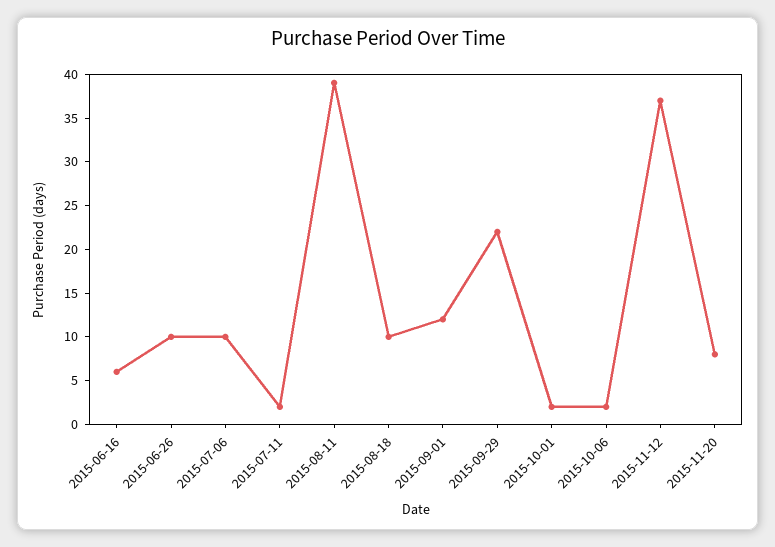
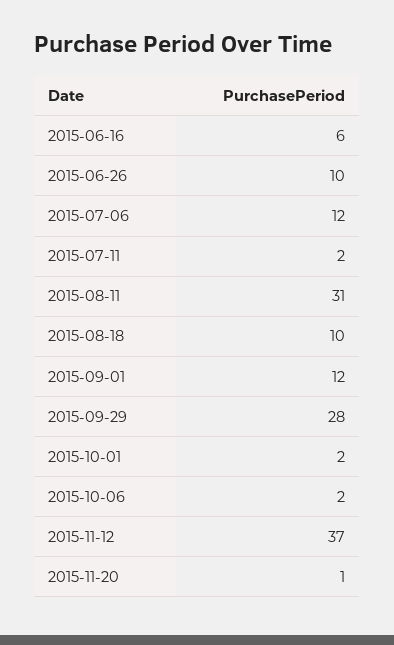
  {
    "2015-06-16": 6,
    "2015-06-26": 10,
-   "2015-07-06": 10,
+   "2015-07-06": 12,
    "2015-07-11": 2,
-   "2015-08-11": 39,
+   "2015-08-11": 31,
    "2015-08-18": 10,
    "2015-09-01": 12,
-   "2015-09-29": 22,
+   "2015-09-29": 28,
    "2015-10-01": 2,
    "2015-10-06": 2,
    "2015-11-12": 37,
-   "2015-11-20": 8
+   "2015-11-20": 1
  }

